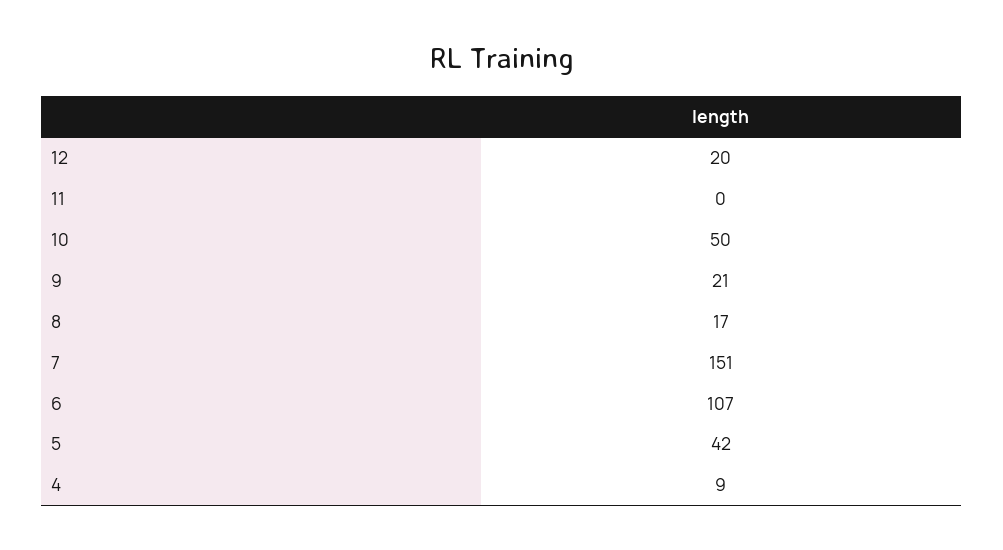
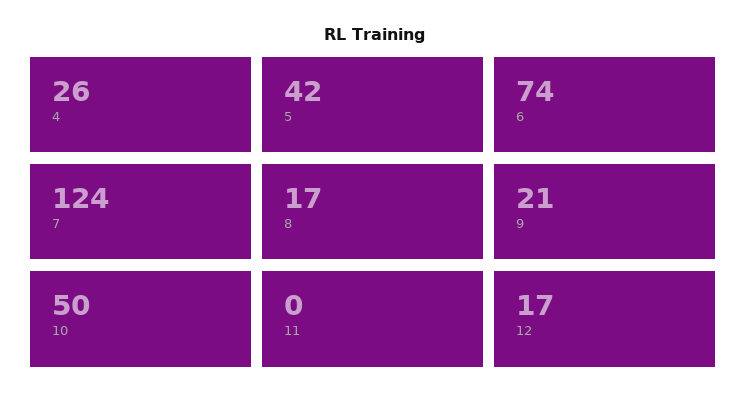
  {
-   "12": 20,
+   "12": 17,
    "11": 0,
    "10": 50,
    "9": 21,
    "8": 17,
-   "7": 151,
+   "7": 124,
-   "6": 107,
+   "6": 74,
    "5": 42,
-   "4": 9
+   "4": 26
  }

